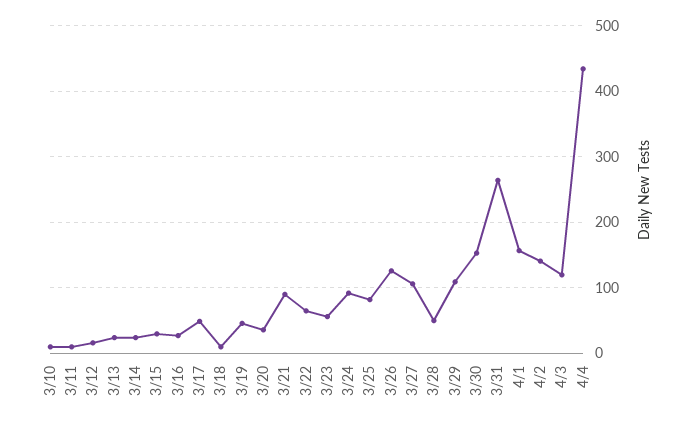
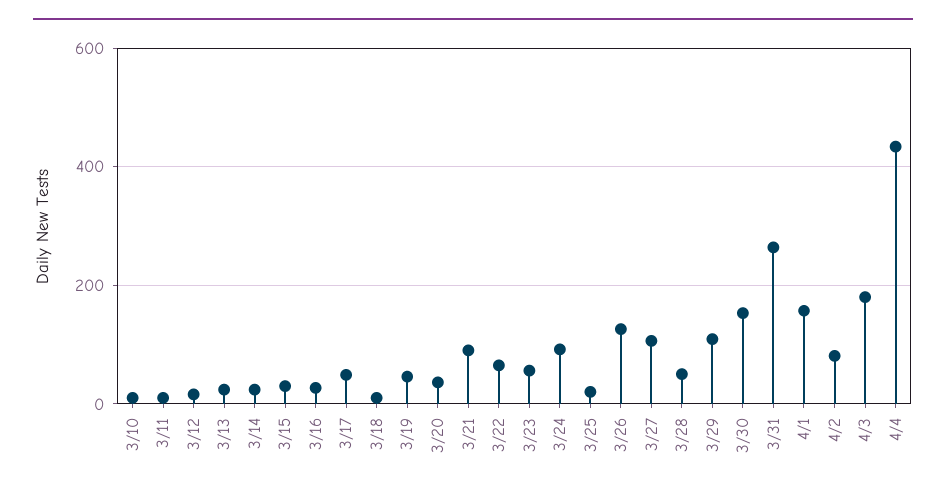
  {
    "3/10": 10,
    "3/11": 10,
    "3/12": 20,
    "3/13": 20,
    "3/14": 20,
    "3/15": 30,
    "3/16": 30,
    "3/17": 50,
    "3/18": 10,
    "3/19": 50,
    "3/20": 40,
    "3/21": 90,
    "3/22": 70,
    "3/23": 60,
    "3/24": 90,
-   "3/25": 80,
+   "3/25": 20,
    "3/26": 130,
    "3/27": 110,
    "3/28": 50,
    "3/29": 110,
    "3/30": 150,
    "3/31": 260,
    "4/1": 160,
-   "4/2": 140,
+   "4/2": 80,
-   "4/3": 120,
+   "4/3": 180,
    "4/4": 430
  }

